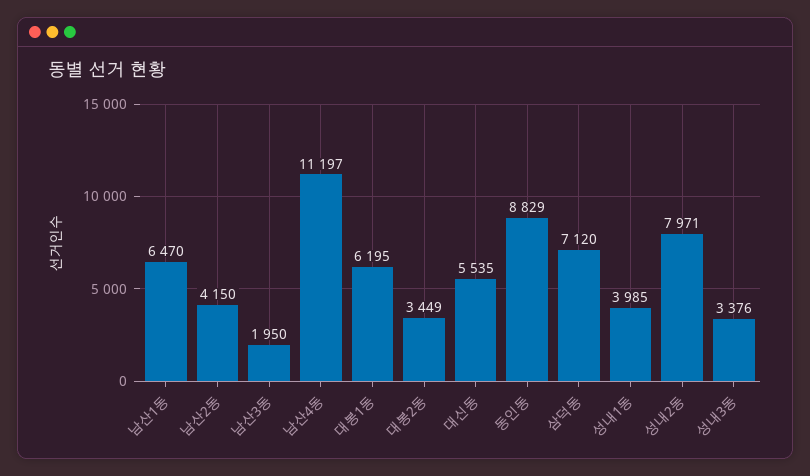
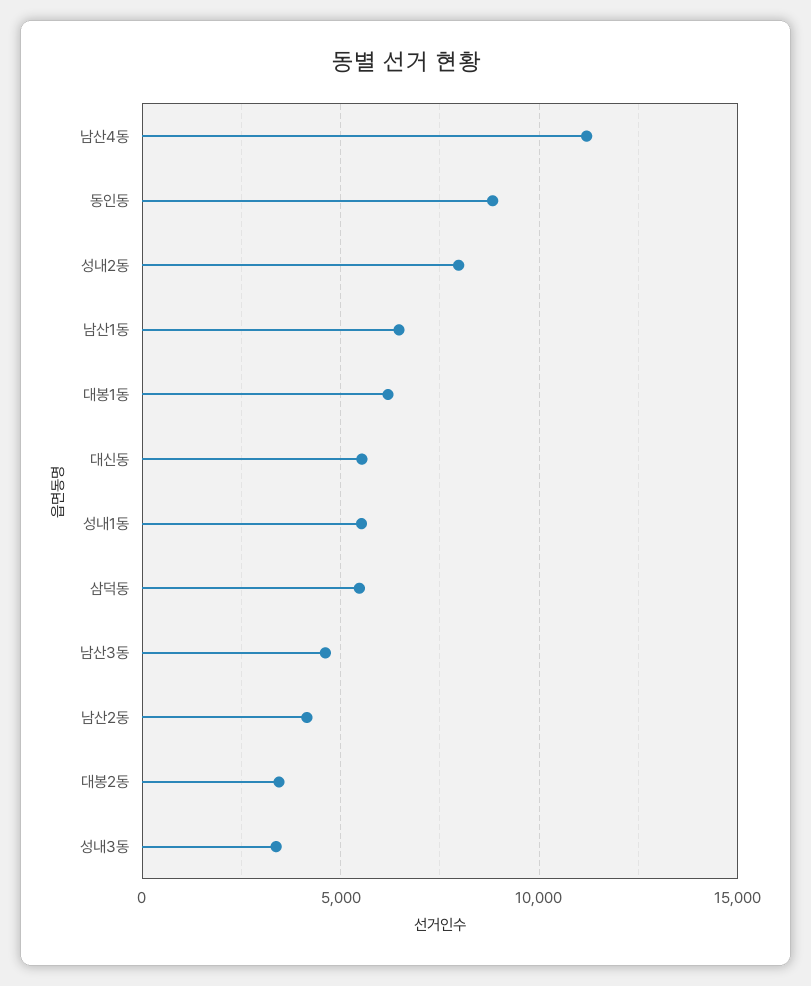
  {
    "남산1동": 6470,
    "남산2동": 4150,
-   "남산3동": 1950,
+   "남산3동": 4500,
    "남산4동": 11197,
    "대봉1동": 6195,
    "대봉2동": 3449,
    "대신동": 5535,
    "동인동": 8829,
-   "삼덕동": 7120,
+   "삼덕동": 5500,
-   "성내1동": 3985,
+   "성내1동": 5500,
    "성내2동": 7971,
    "성내3동": 3376
  }

